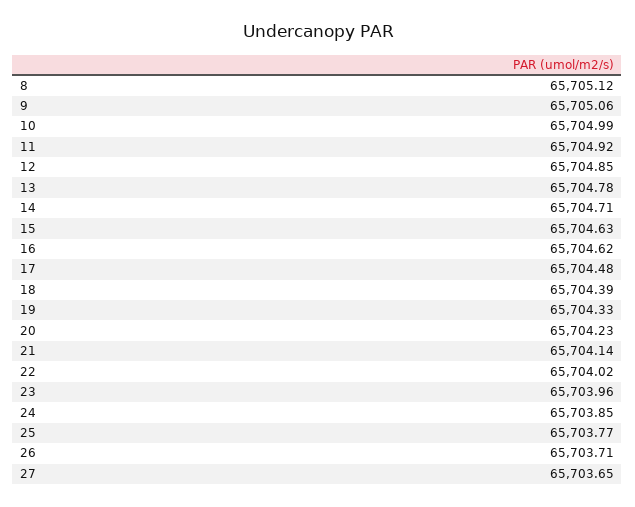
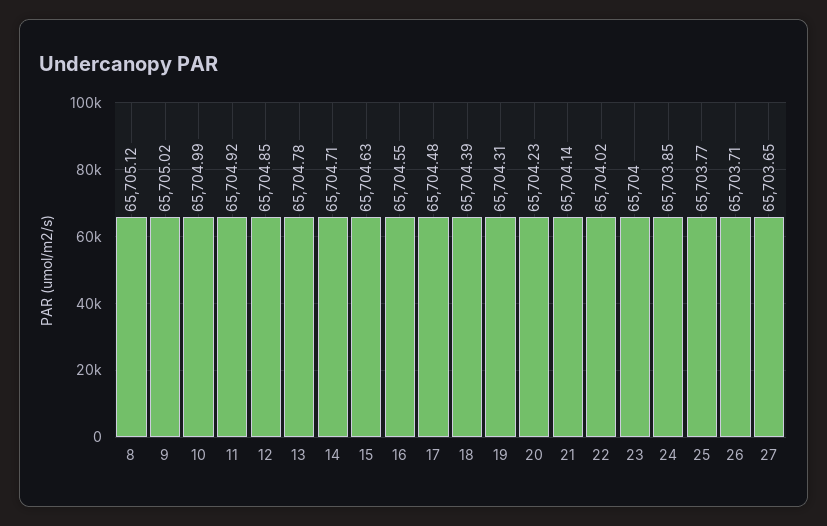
  {
    "8": 65705.12,
-   "9": 65705.06,
+   "9": 65705.02,
    "10": 65704.99,
    "11": 65704.92,
    "12": 65704.85,
    "13": 65704.78,
    "14": 65704.71,
    "15": 65704.63,
-   "16": 65704.62,
+   "16": 65704.55,
    "17": 65704.48,
    "18": 65704.39,
-   "19": 65704.33,
+   "19": 65704.31,
    "20": 65704.23,
    "21": 65704.14,
    "22": 65704.02,
-   "23": 65703.96,
+   "23": 65704,
    "24": 65703.85,
    "25": 65703.77,
    "26": 65703.71,
    "27": 65703.65
  }

